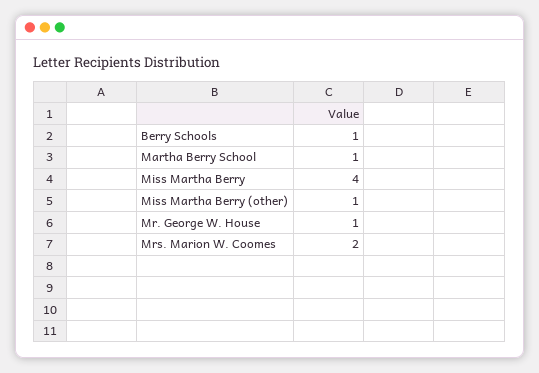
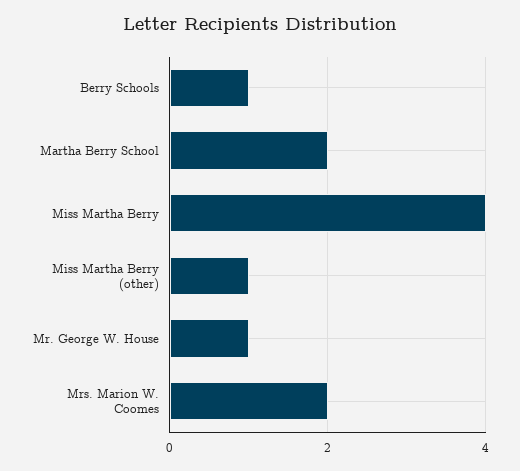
  {
    "Berry Schools": 1,
-   "Martha Berry School": 1,
+   "Martha Berry School": 2,
    "Miss Martha Berry": 4,
    "Miss Martha Berry (other)": 1,
    "Mr. George W. House": 1,
    "Mrs. Marion W. Coomes": 2
  }

